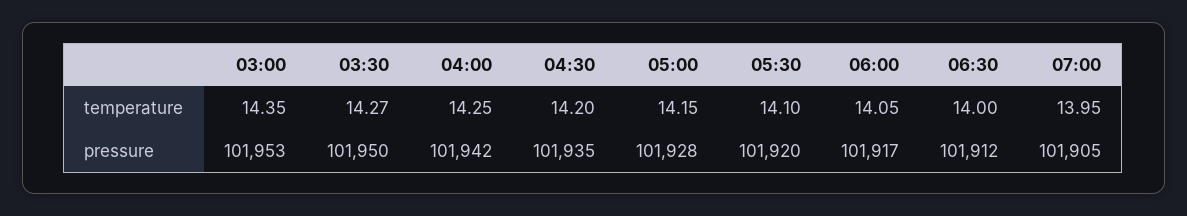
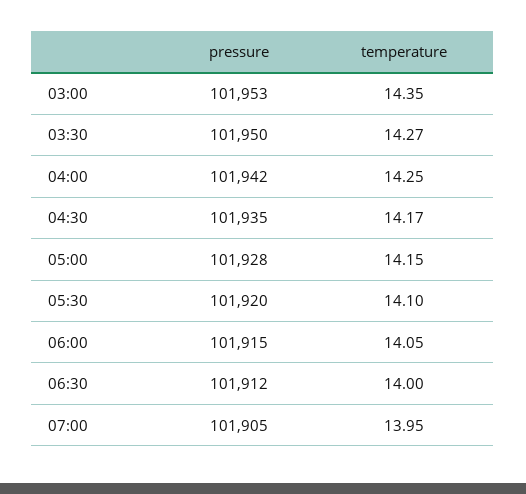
  {
    "03:00": {
      "temperature": 14.35,
      "pressure": 101953
    },
    "03:30": {
      "temperature": 14.27,
      "pressure": 101950
    },
    "04:00": {
      "temperature": 14.25,
      "pressure": 101942
    },
    "04:30": {
-     "temperature": 14.2,
+     "temperature": 14.17,
      "pressure": 101935
    },
    "05:00": {
      "temperature": 14.15,
      "pressure": 101928
    },
    "05:30": {
      "temperature": 14.1,
      "pressure": 101920
    },
    "06:00": {
      "temperature": 14.05,
-     "pressure": 101917
+     "pressure": 101915
    },
    "06:30": {
      "temperature": 14,
      "pressure": 101912
    },
    "07:00": {
      "temperature": 13.95,
      "pressure": 101905
    }
  }

